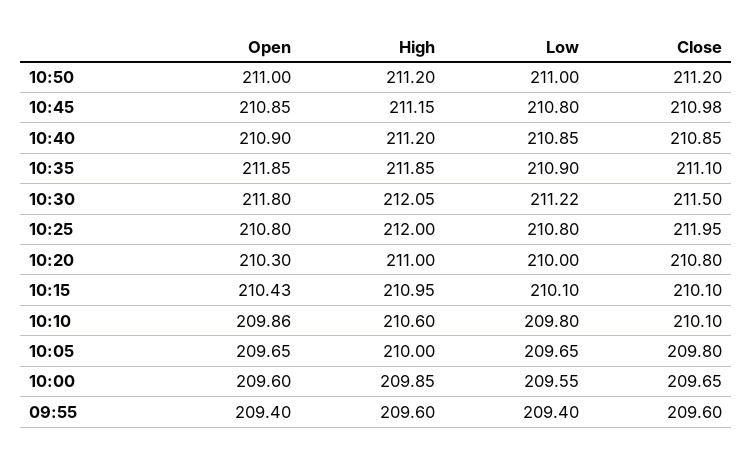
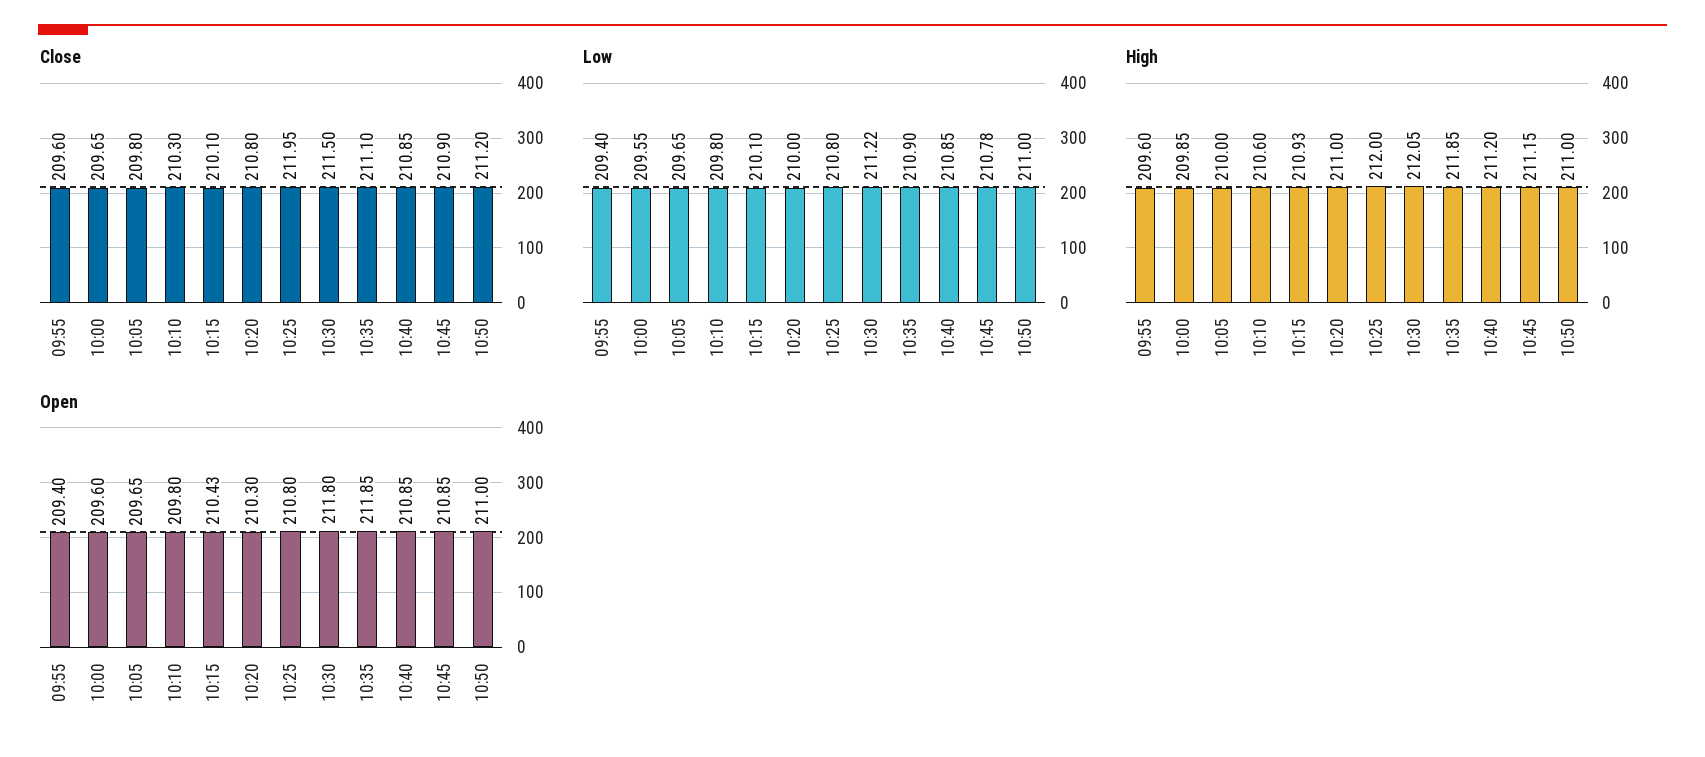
  {
    "Open": {
      "10:50": 211,
      "10:45": 210.85,
-     "10:40": 210.9,
+     "10:40": 210.85,
      "10:35": 211.85,
      "10:30": 211.8,
      "10:25": 210.8,
      "10:20": 210.3,
      "10:15": 210.43,
-     "10:10": 209.86,
+     "10:10": 209.8,
      "10:05": 209.65,
      "10:00": 209.6,
      "09:55": 209.4
    },
    "High": {
-     "10:50": 211.2,
+     "10:50": 211,
      "10:45": 211.15,
      "10:40": 211.2,
      "10:35": 211.85,
      "10:30": 212.05,
      "10:25": 212,
      "10:20": 211,
-     "10:15": 210.95,
+     "10:15": 210.93,
      "10:10": 210.6,
      "10:05": 210,
      "10:00": 209.85,
      "09:55": 209.6
    },
    "Low": {
      "10:50": 211,
-     "10:45": 210.8,
+     "10:45": 210.78,
      "10:40": 210.85,
      "10:35": 210.9,
      "10:30": 211.22,
      "10:25": 210.8,
      "10:20": 210,
      "10:15": 210.1,
      "10:10": 209.8,
      "10:05": 209.65,
      "10:00": 209.55,
      "09:55": 209.4
    },
    "Close": {
      "10:50": 211.2,
-     "10:45": 210.98,
+     "10:45": 210.9,
      "10:40": 210.85,
      "10:35": 211.1,
      "10:30": 211.5,
      "10:25": 211.95,
      "10:20": 210.8,
      "10:15": 210.1,
-     "10:10": 210.1,
+     "10:10": 210.3,
      "10:05": 209.8,
      "10:00": 209.65,
      "09:55": 209.6
    }
  }

